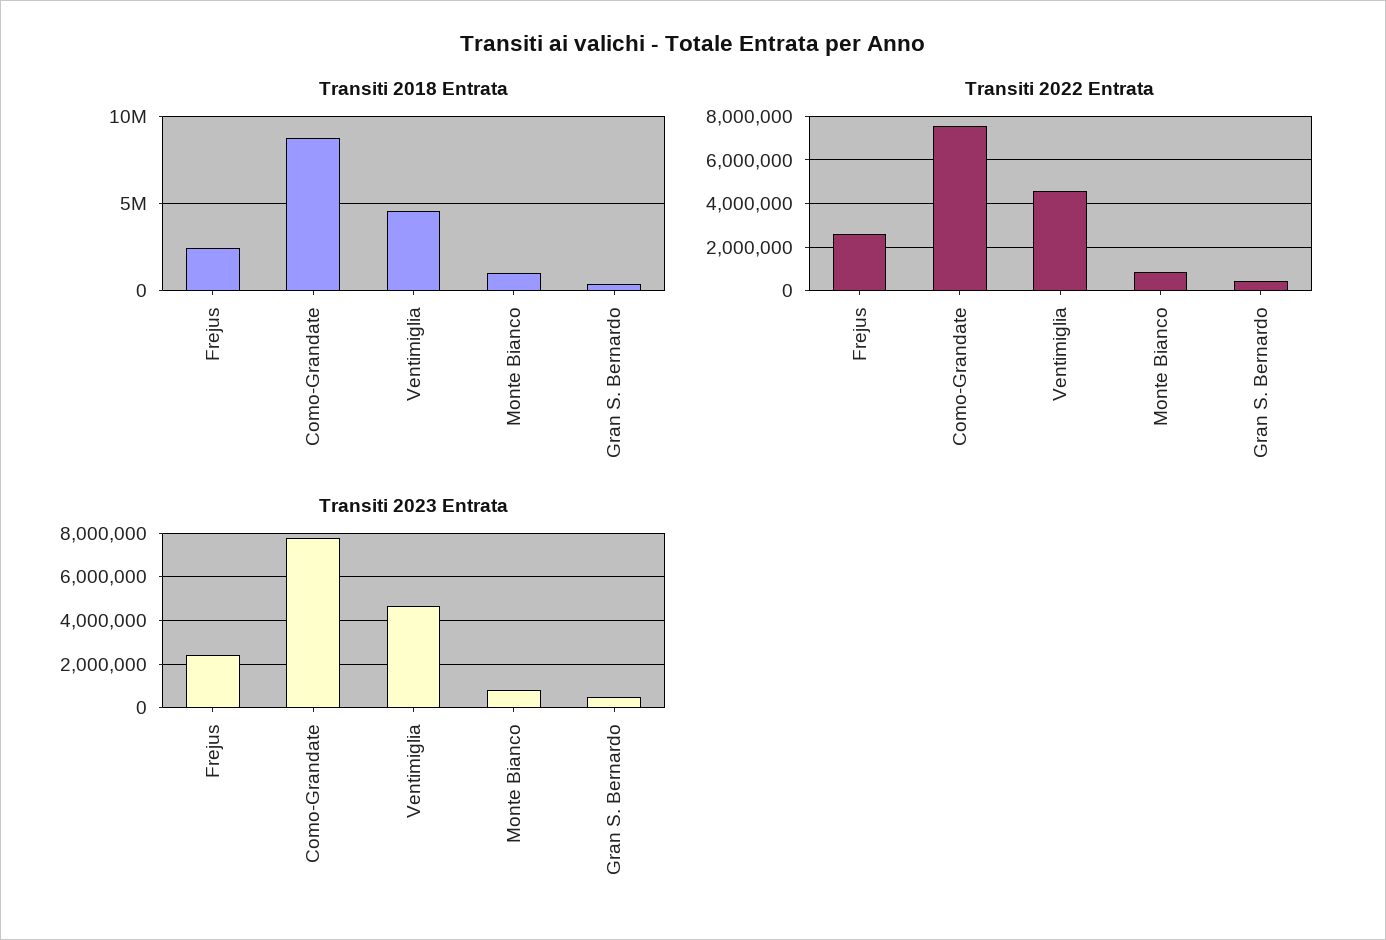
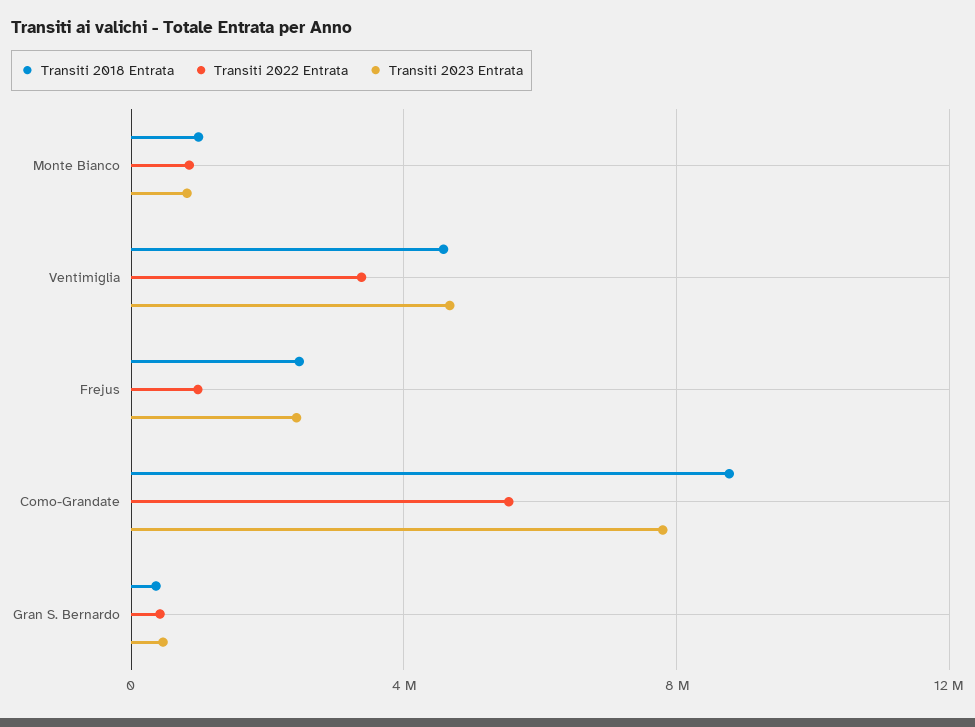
  {
    "Transiti 2018 Entrata": {
      "Frejus": 2500000,
      "Como-Grandate": 9000000,
      "Ventimiglia": 4500000,
      "Monte Bianco": 1000000,
      "Gran S. Bernardo": 500000
    },
    "Transiti 2022 Entrata": {
-     "Frejus": 2500000,
+     "Frejus": 1000000,
-     "Como-Grandate": 7500000,
+     "Como-Grandate": 5500000,
-     "Ventimiglia": 4500000,
+     "Ventimiglia": 3500000,
      "Monte Bianco": 1000000,
      "Gran S. Bernardo": 500000
    },
    "Transiti 2023 Entrata": {
      "Frejus": 2500000,
      "Como-Grandate": 8000000,
      "Ventimiglia": 4500000,
      "Monte Bianco": 1000000,
      "Gran S. Bernardo": 500000
    }
  }

